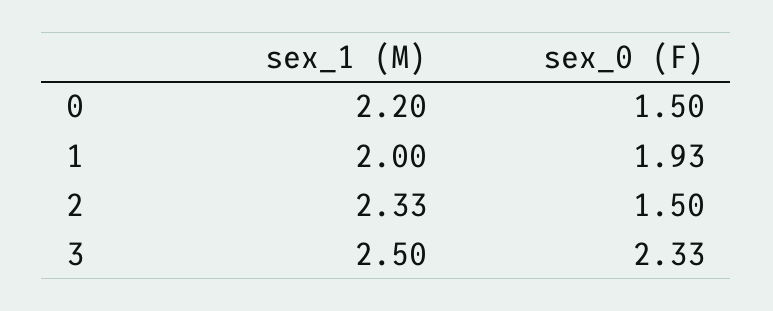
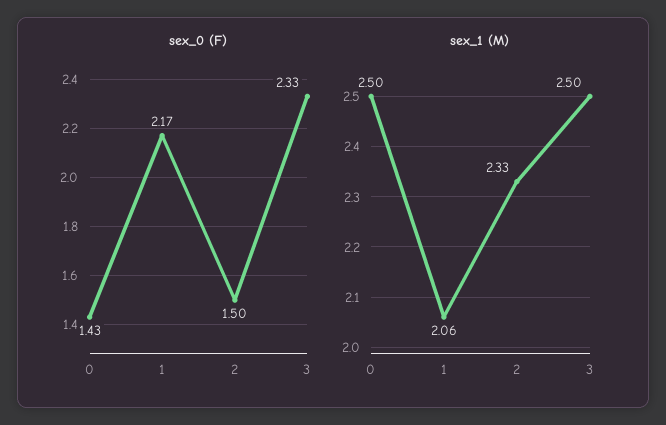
  {
    "sex_1 (M)": {
-     "0": 2.2,
+     "0": 2.5,
-     "1": 2,
+     "1": 2.06,
      "2": 2.33,
      "3": 2.5
    },
    "sex_0 (F)": {
-     "0": 1.5,
+     "0": 1.43,
-     "1": 1.93,
+     "1": 2.17,
      "2": 1.5,
      "3": 2.33
    }
  }

